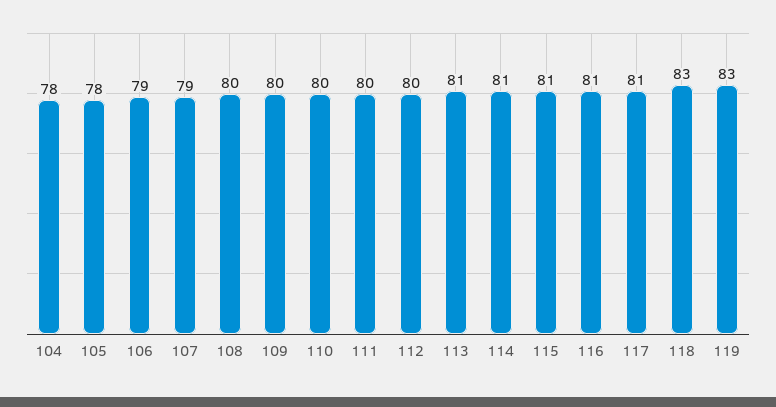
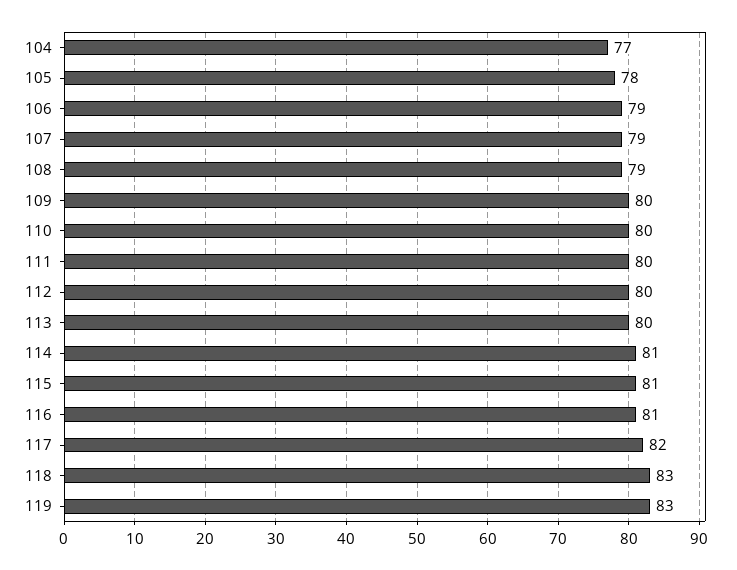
  {
-   "104": 78,
+   "104": 77,
    "105": 78,
    "106": 79,
    "107": 79,
-   "108": 80,
+   "108": 79,
    "109": 80,
    "110": 80,
    "111": 80,
    "112": 80,
-   "113": 81,
+   "113": 80,
    "114": 81,
    "115": 81,
    "116": 81,
-   "117": 81,
+   "117": 82,
    "118": 83,
    "119": 83
  }

